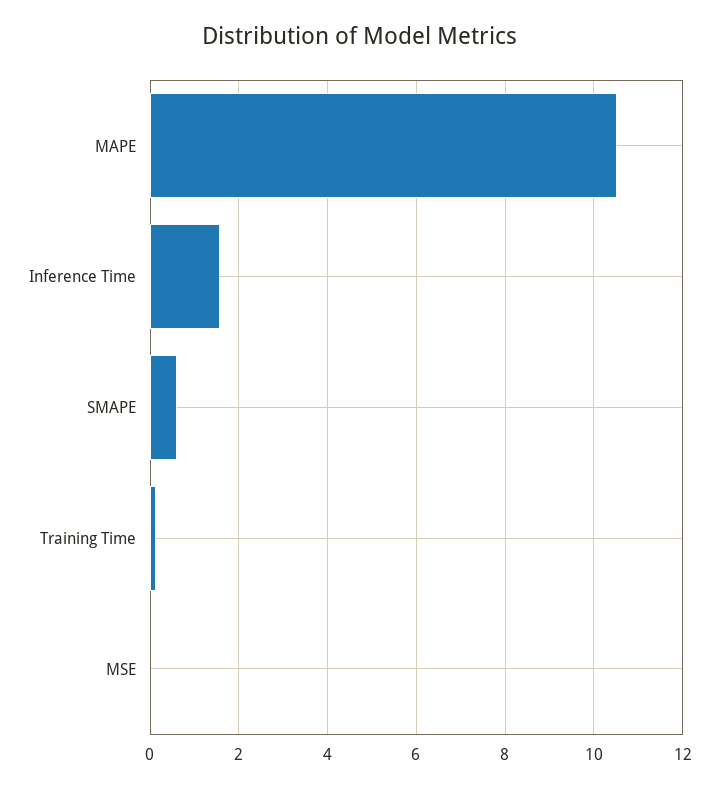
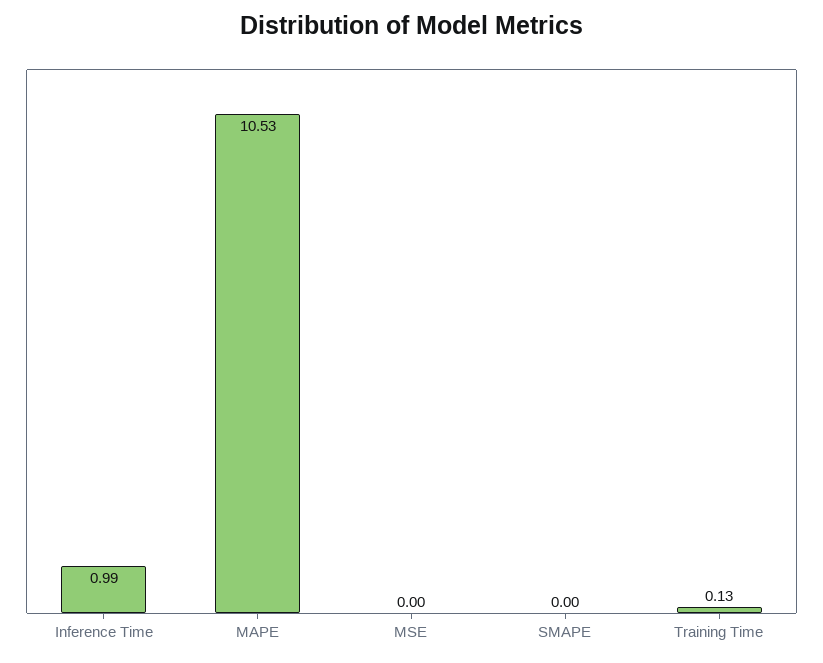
  {
    "MAPE": 10.53,
-   "Inference Time": 1.6,
+   "Inference Time": 0.99,
-   "SMAPE": 0.6,
+   "SMAPE": 0,
    "Training Time": 0.13,
    "MSE": 0
  }

